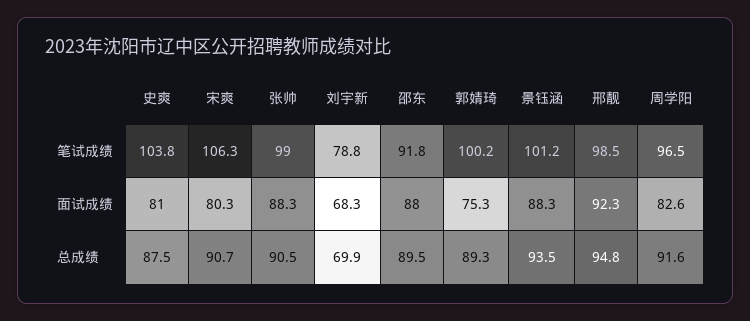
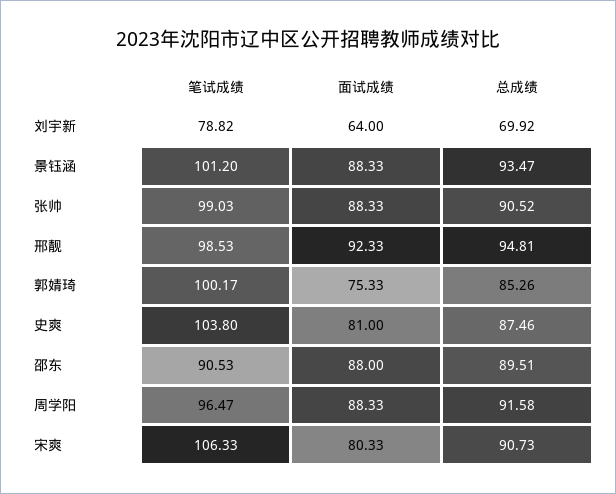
  {
    "史爽": {
      "笔试成绩": 103.8,
      "面试成绩": 81,
      "总成绩": 87.46
    },
    "宋爽": {
      "笔试成绩": 106.33,
      "面试成绩": 80.33,
      "总成绩": 90.73
    },
    "张帅": {
      "笔试成绩": 99.03,
      "面试成绩": 88.33,
      "总成绩": 90.52
    },
    "刘宇新": {
      "笔试成绩": 78.82,
-     "面试成绩": 68.3,
+     "面试成绩": 64,
      "总成绩": 69.92
    },
    "邵东": {
-     "笔试成绩": 91.8,
+     "笔试成绩": 90.53,
      "面试成绩": 88,
      "总成绩": 89.51
    },
    "郭婧琦": {
      "笔试成绩": 100.17,
      "面试成绩": 75.33,
-     "总成绩": 89.3
+     "总成绩": 85.26
    },
    "景钰涵": {
      "笔试成绩": 101.2,
      "面试成绩": 88.33,
      "总成绩": 93.47
    },
    "邢靓": {
      "笔试成绩": 98.53,
      "面试成绩": 92.33,
      "总成绩": 94.81
    },
    "周学阳": {
      "笔试成绩": 96.47,
-     "面试成绩": 82.6,
+     "面试成绩": 88.33,
      "总成绩": 91.58
    }
  }

